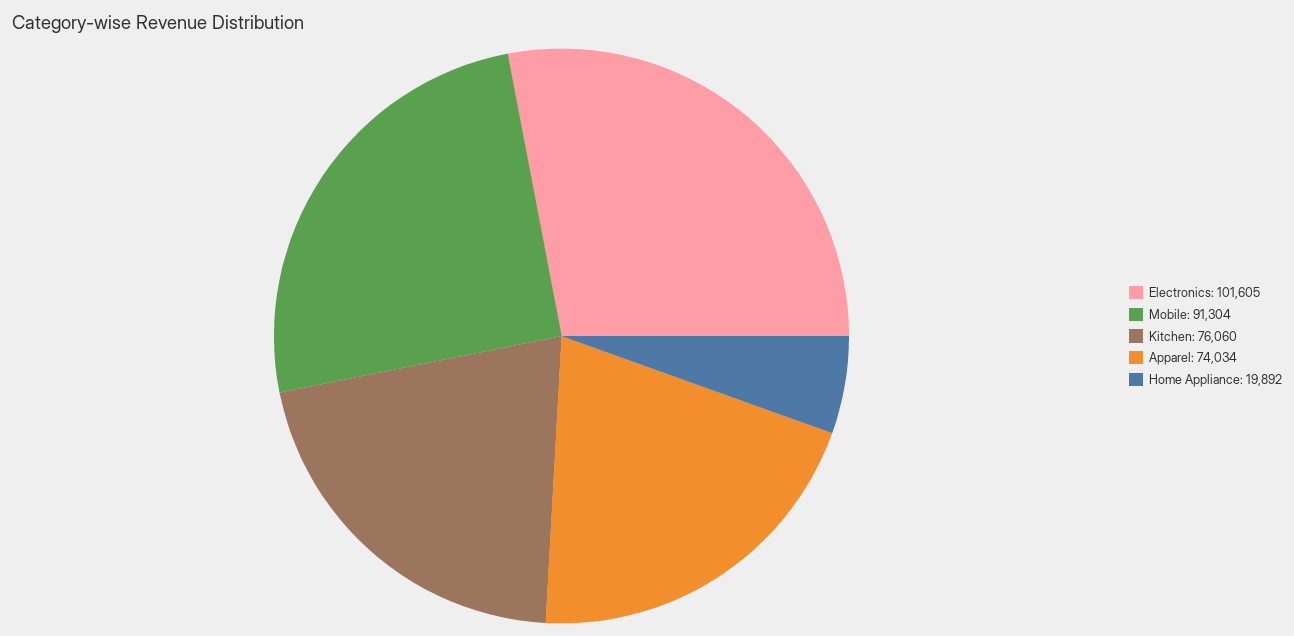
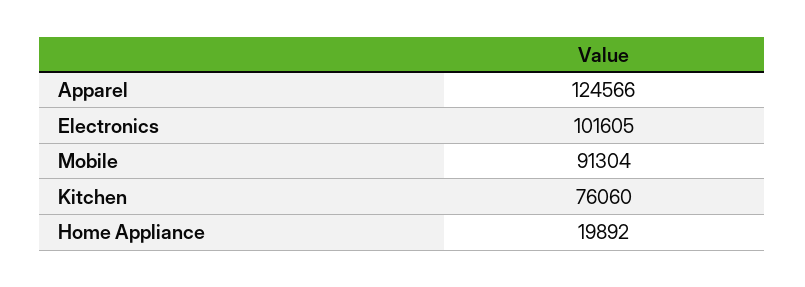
  {
    "Electronics": 101605,
    "Mobile": 91304,
    "Kitchen": 76060,
-   "Apparel": 74034,
+   "Apparel": 124566,
    "Home Appliance": 19892
  }

